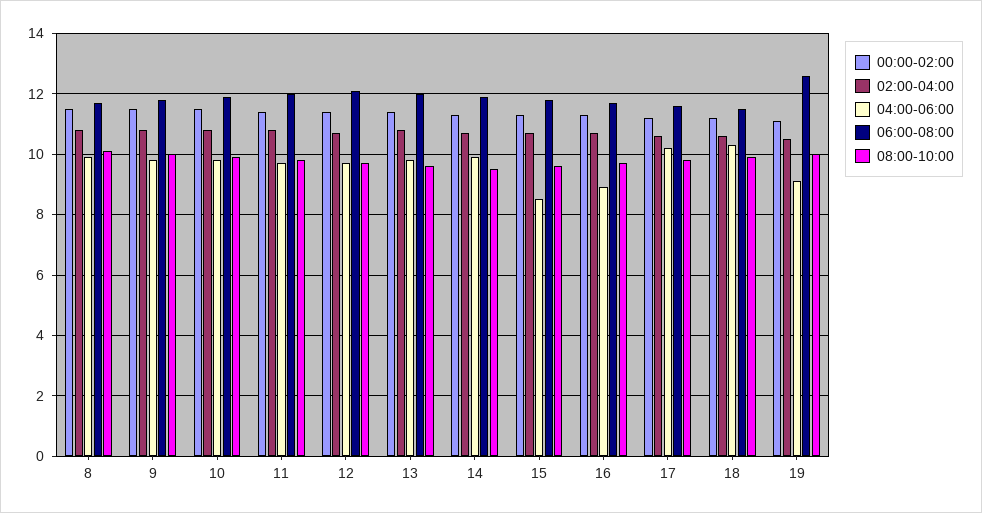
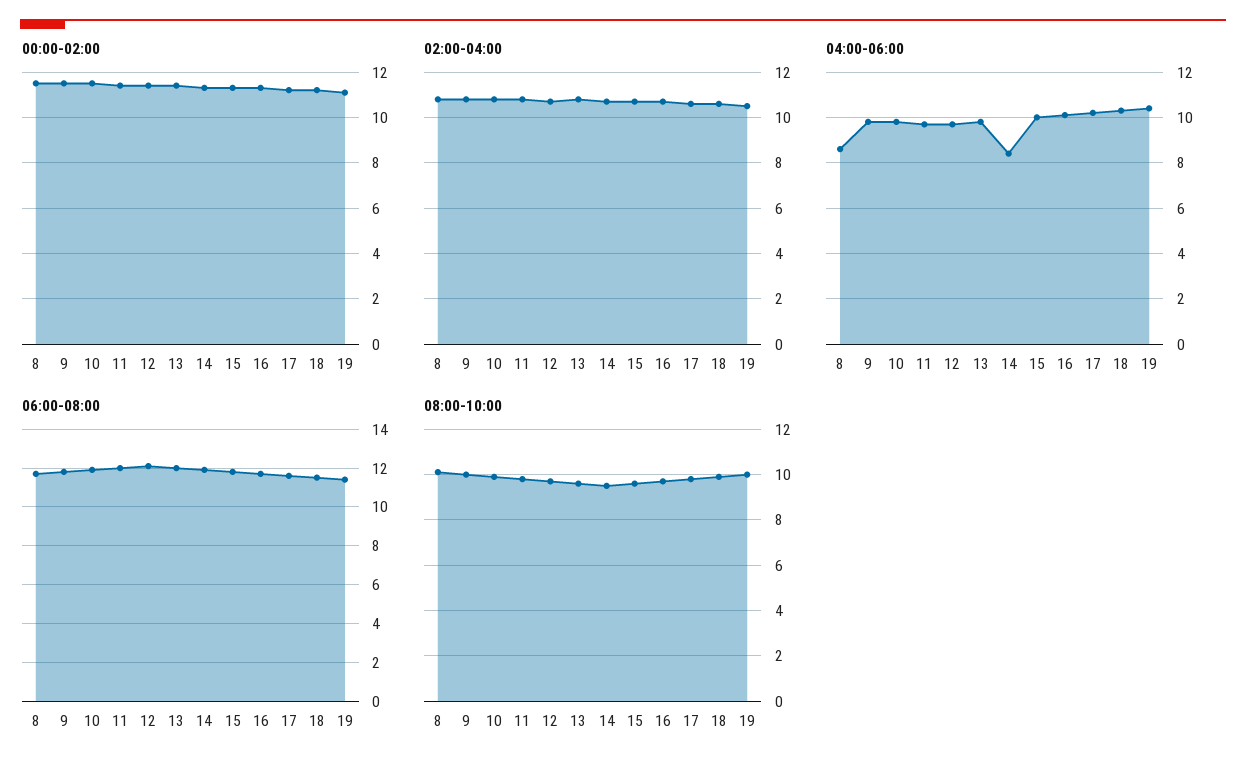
  {
    "00:00-02:00": {
      "8": 11.5,
      "9": 11.5,
      "10": 11.5,
      "11": 11.5,
      "12": 11.5,
      "13": 11.5,
      "14": 11.5,
      "15": 11.5,
      "16": 11.5,
      "17": 11,
      "18": 11,
      "19": 11
    },
    "02:00-04:00": {
      "8": 11,
      "9": 11,
      "10": 11,
      "11": 11,
      "12": 10.5,
      "13": 11,
      "14": 10.5,
      "15": 10.5,
      "16": 10.5,
      "17": 10.5,
      "18": 10.5,
      "19": 10.5
    },
    "04:00-06:00": {
-     "8": 10,
+     "8": 8.5,
      "9": 10,
      "10": 10,
      "11": 9.5,
      "12": 9.5,
      "13": 10,
-     "14": 10,
+     "14": 8.5,
-     "15": 8.5,
+     "15": 10,
-     "16": 9,
+     "16": 10,
      "17": 10,
      "18": 10.5,
-     "19": 9
+     "19": 10.5
    },
    "06:00-08:00": {
      "8": 11.5,
      "9": 12,
      "10": 12,
      "11": 12,
      "12": 12,
      "13": 12,
      "14": 12,
      "15": 12,
      "16": 11.5,
      "17": 11.5,
      "18": 11.5,
-     "19": 12.5
+     "19": 11.5
    },
    "08:00-10:00": {
      "8": 10,
      "9": 10,
      "10": 10,
      "11": 10,
      "12": 9.5,
      "13": 9.5,
      "14": 9.5,
      "15": 9.5,
      "16": 9.5,
      "17": 10,
      "18": 10,
      "19": 10
    }
  }

